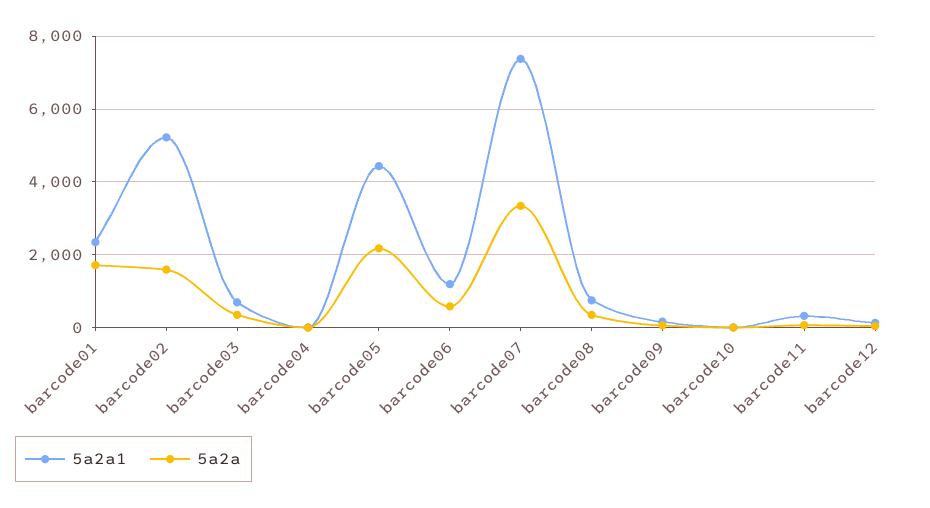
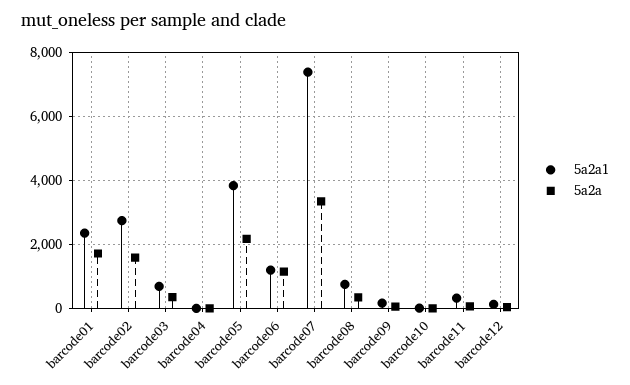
  {
    "5a2a1": {
      "barcode01": 2400,
-     "barcode02": 5200,
+     "barcode02": 2800,
      "barcode03": 600,
      "barcode04": 0,
-     "barcode05": 4400,
+     "barcode05": 3800,
      "barcode06": 1200,
      "barcode07": 7400,
      "barcode08": 800,
      "barcode09": 200,
      "barcode10": 0,
      "barcode11": 400,
      "barcode12": 200
    },
    "5a2a": {
      "barcode01": 1800,
      "barcode02": 1600,
      "barcode03": 400,
      "barcode04": 0,
      "barcode05": 2200,
-     "barcode06": 600,
+     "barcode06": 1200,
      "barcode07": 3400,
      "barcode08": 400,
      "barcode09": 0,
      "barcode10": 0,
      "barcode11": 0,
      "barcode12": 0
    }
  }

